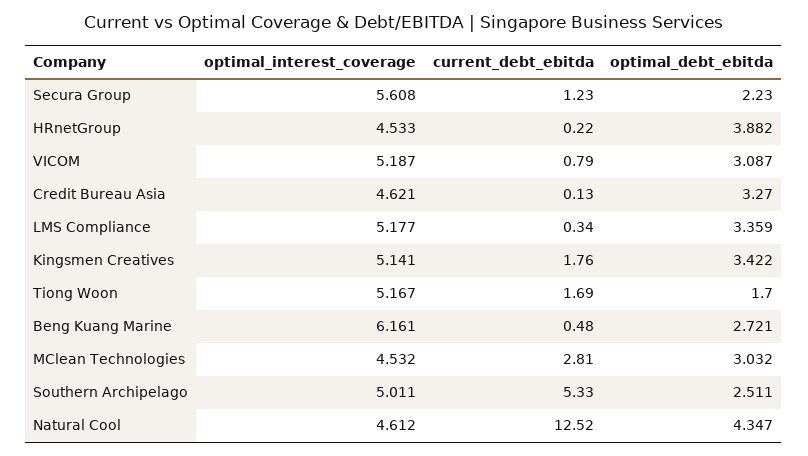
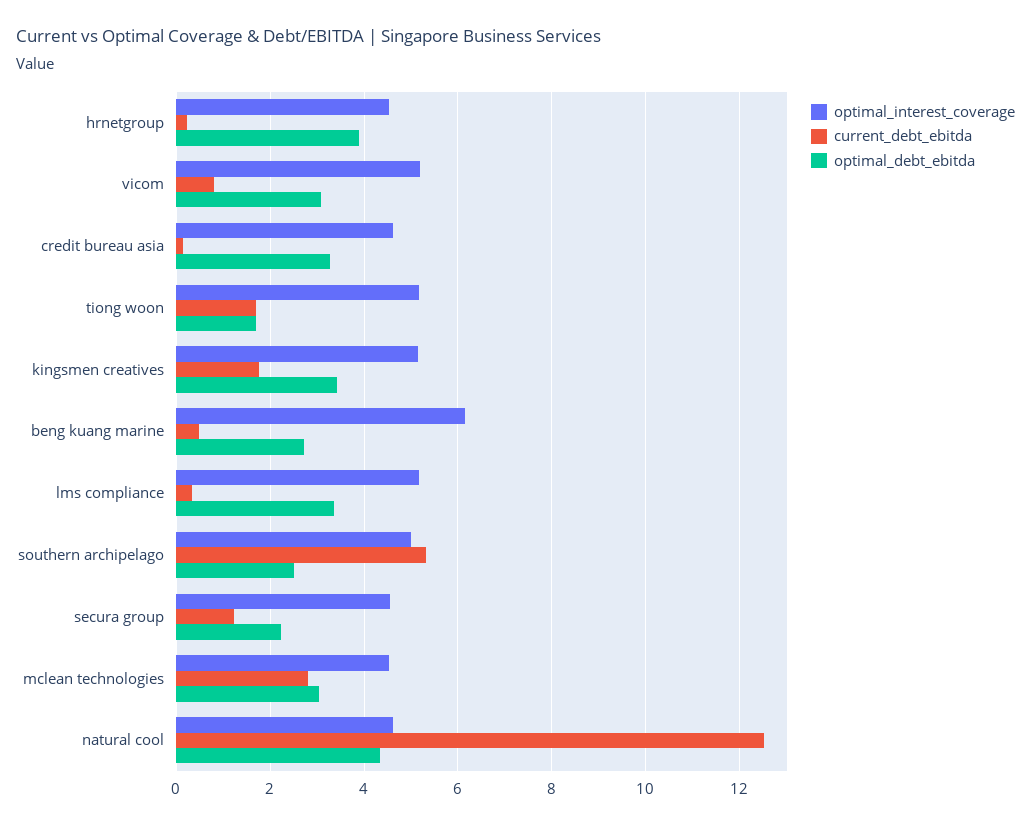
  {
    "optimal_interest_coverage": {
-     "Secura Group": 5.608,
+     "Secura Group": 4.6,
      "HRnetGroup": 4.533,
      "VICOM": 5.187,
      "Credit Bureau Asia": 4.621,
      "LMS Compliance": 5.177,
      "Kingsmen Creatives": 5.141,
      "Tiong Woon": 5.167,
      "Beng Kuang Marine": 6.161,
      "MClean Technologies": 4.532,
      "Southern Archipelago": 5.011,
      "Natural Cool": 4.612
    },
    "current_debt_ebitda": {
      "Secura Group": 1.23,
      "HRnetGroup": 0.22,
      "VICOM": 0.79,
      "Credit Bureau Asia": 0.13,
      "LMS Compliance": 0.34,
      "Kingsmen Creatives": 1.76,
      "Tiong Woon": 1.69,
      "Beng Kuang Marine": 0.48,
      "MClean Technologies": 2.81,
      "Southern Archipelago": 5.33,
      "Natural Cool": 12.52
    },
    "optimal_debt_ebitda": {
      "Secura Group": 2.23,
      "HRnetGroup": 3.882,
      "VICOM": 3.087,
      "Credit Bureau Asia": 3.27,
      "LMS Compliance": 3.359,
      "Kingsmen Creatives": 3.422,
      "Tiong Woon": 1.7,
      "Beng Kuang Marine": 2.721,
      "MClean Technologies": 3.032,
      "Southern Archipelago": 2.511,
      "Natural Cool": 4.347
    }
  }

